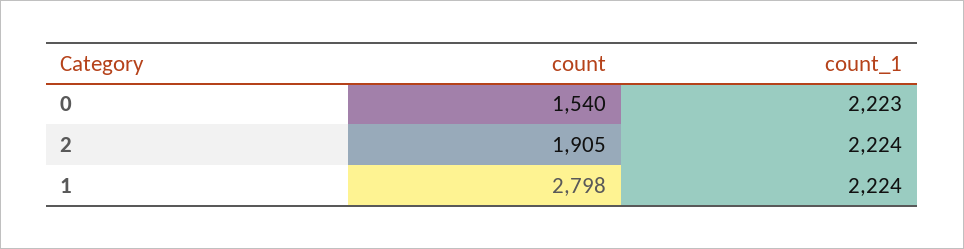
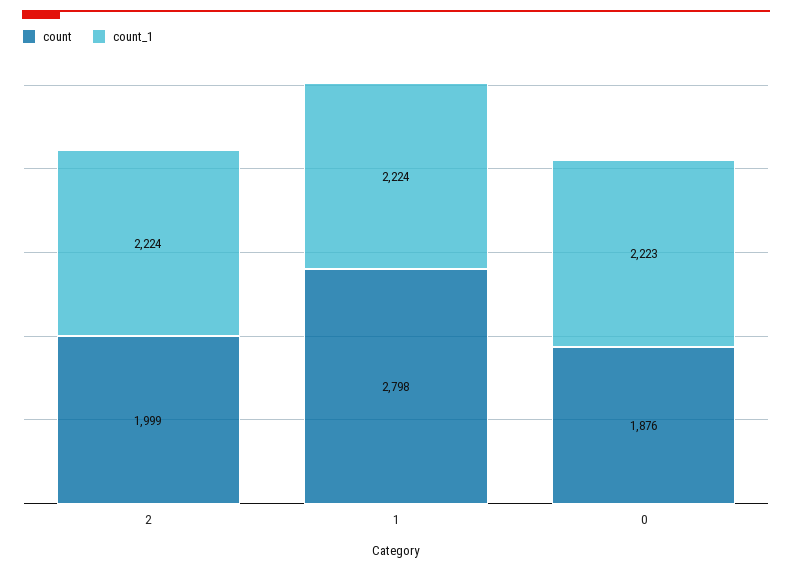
  {
    "count": {
-     "0": 1540,
+     "0": 1876,
-     "2": 1905,
+     "2": 1999,
      "1": 2798
    },
    "count_1": {
      "0": 2223,
      "2": 2224,
      "1": 2224
    }
  }

